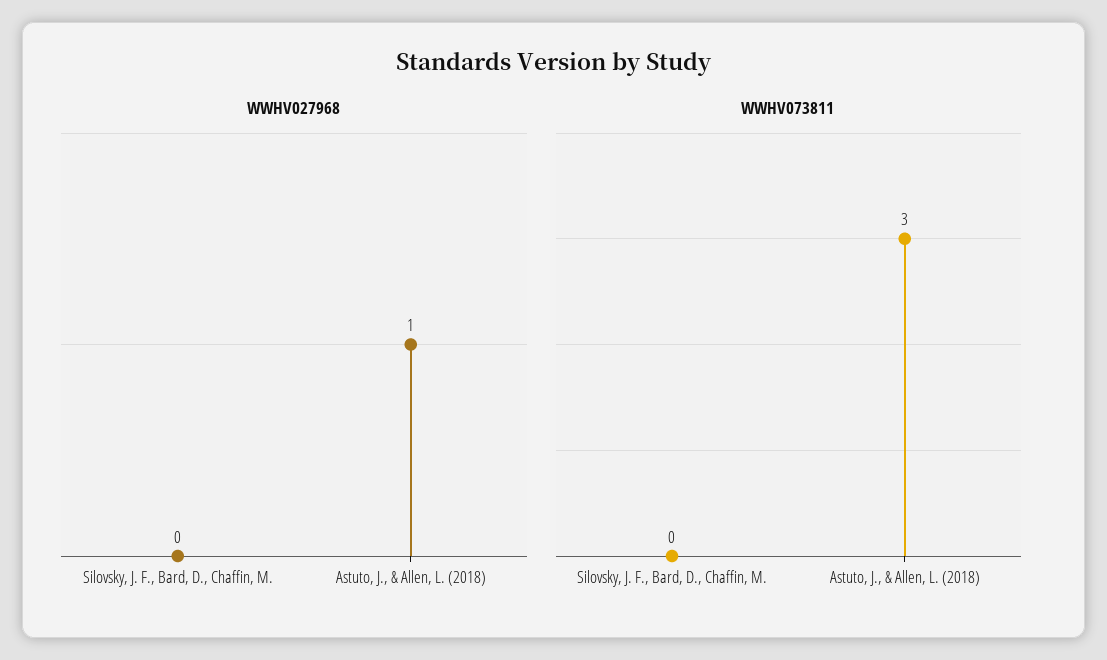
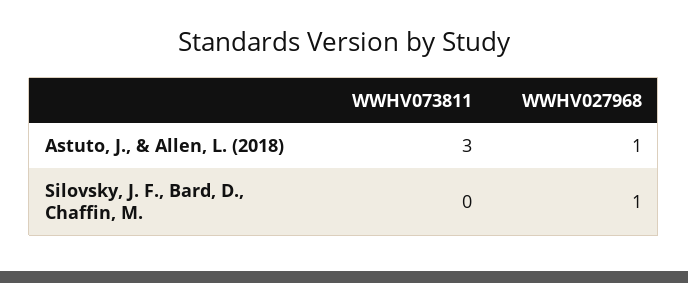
  {
    "WWHV027968": {
-     "Silovsky, J. F., Bard, D., Chaffin, M.": 0,
+     "Silovsky, J. F., Bard, D., Chaffin, M.": 1,
      "Astuto, J., & Allen, L. (2018)": 1
    },
    "WWHV073811": {
      "Silovsky, J. F., Bard, D., Chaffin, M.": 0,
      "Astuto, J., & Allen, L. (2018)": 3
    }
  }

